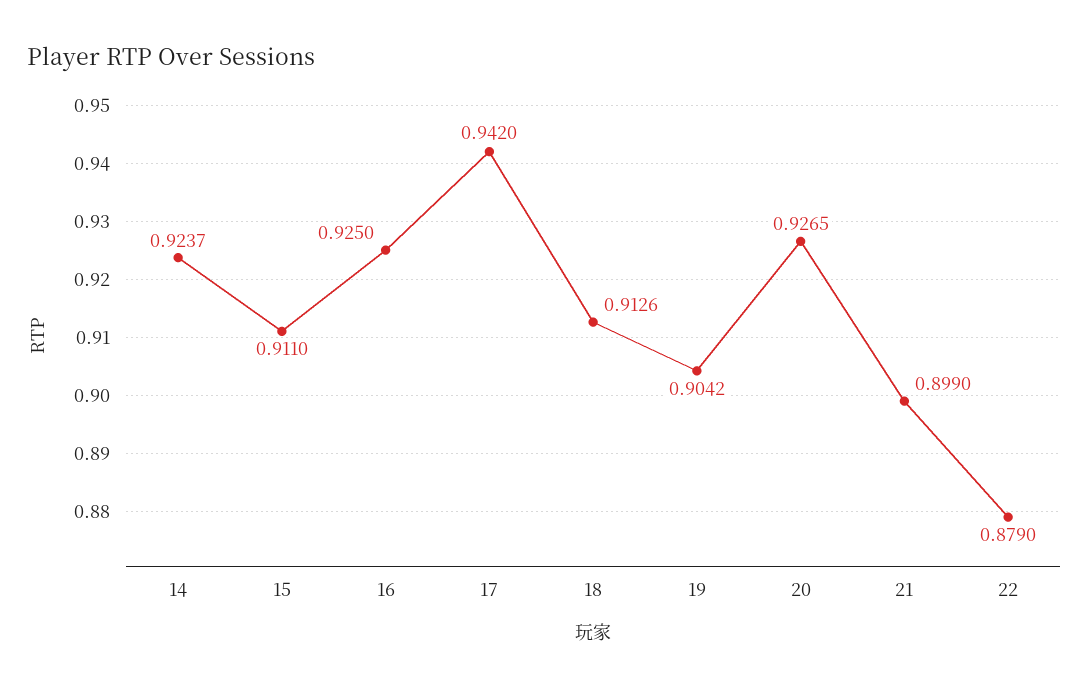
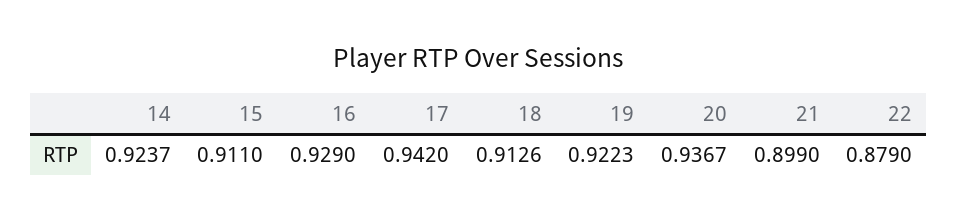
  {
    "14": 0.9237,
    "15": 0.911,
-   "16": 0.925,
+   "16": 0.929,
    "17": 0.942,
    "18": 0.9126,
-   "19": 0.9042,
+   "19": 0.9223,
-   "20": 0.9265,
+   "20": 0.9367,
    "21": 0.899,
    "22": 0.879
  }

